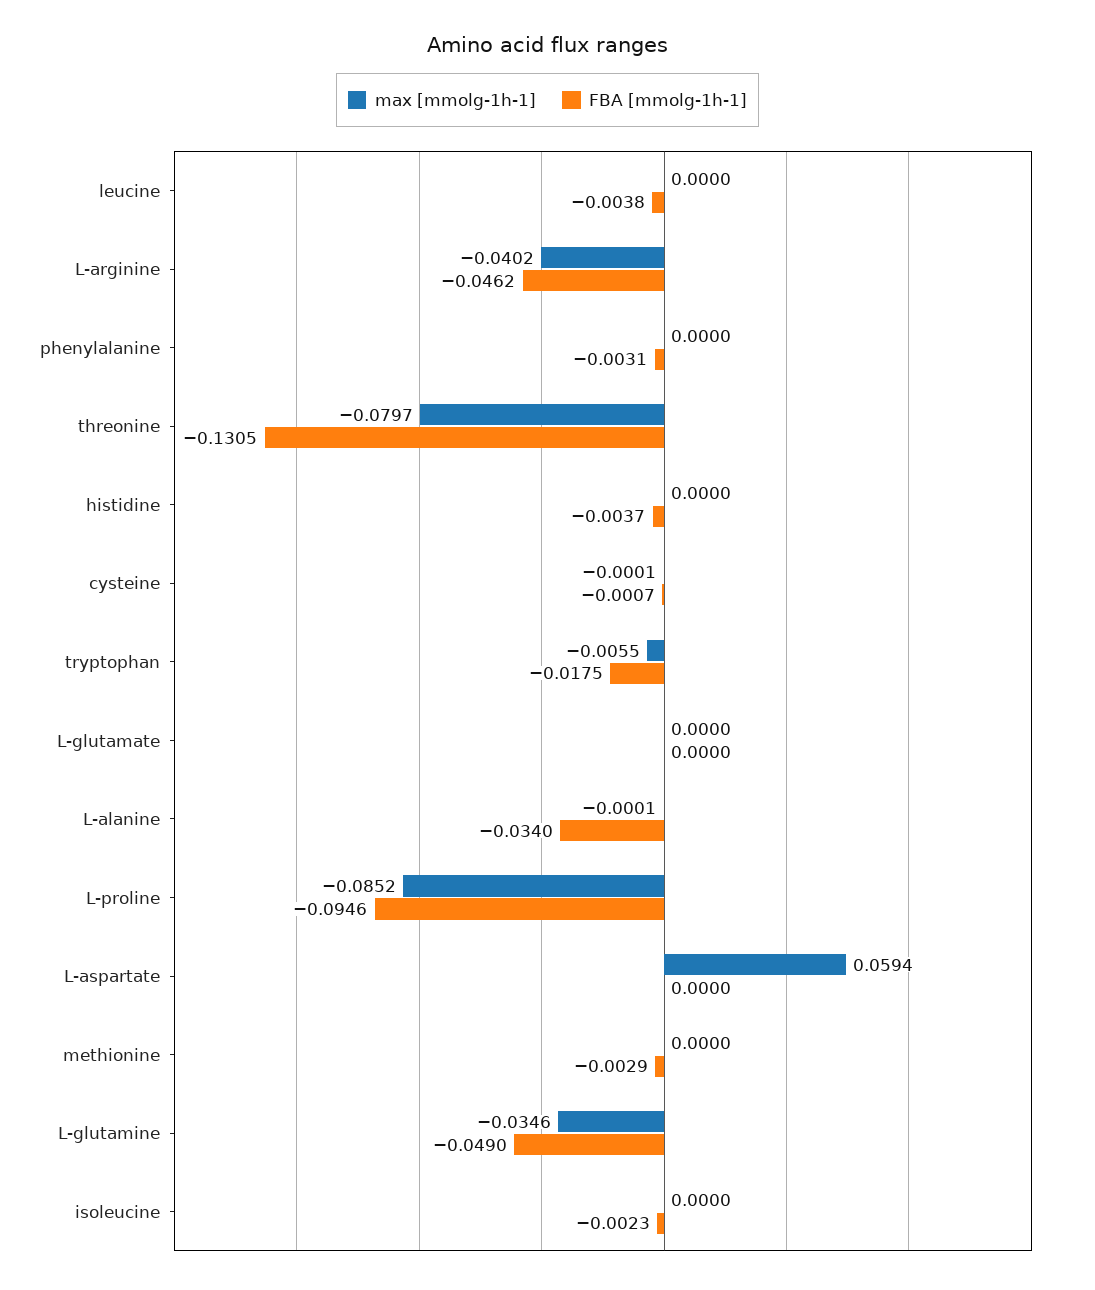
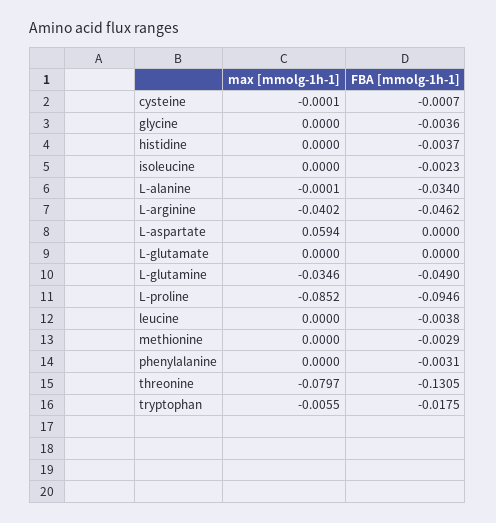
  {
    "max [mmolg-1h-1]": {
      "leucine": 0,
      "L-arginine": -0.0402,
      "phenylalanine": 0,
      "threonine": -0.0797,
      "histidine": 0,
      "cysteine": -0.0001,
      "tryptophan": -0.0055,
      "L-glutamate": 0,
      "L-alanine": -0.0001,
      "L-proline": -0.0852,
      "L-aspartate": 0.0594,
      "methionine": 0,
      "L-glutamine": -0.0346,
-     "isoleucine": 0
+     "isoleucine": 0,
+     "glycine": 0
    },
    "FBA [mmolg-1h-1]": {
      "leucine": -0.0038,
      "L-arginine": -0.0462,
      "phenylalanine": -0.0031,
      "threonine": -0.1305,
      "histidine": -0.0037,
      "cysteine": -0.0007,
      "tryptophan": -0.0175,
      "L-glutamate": 0,
      "L-alanine": -0.034,
      "L-proline": -0.0946,
      "L-aspartate": 0,
      "methionine": -0.0029,
      "L-glutamine": -0.049,
-     "isoleucine": -0.0023
+     "isoleucine": -0.0023,
+     "glycine": -0.0036
    }
  }

